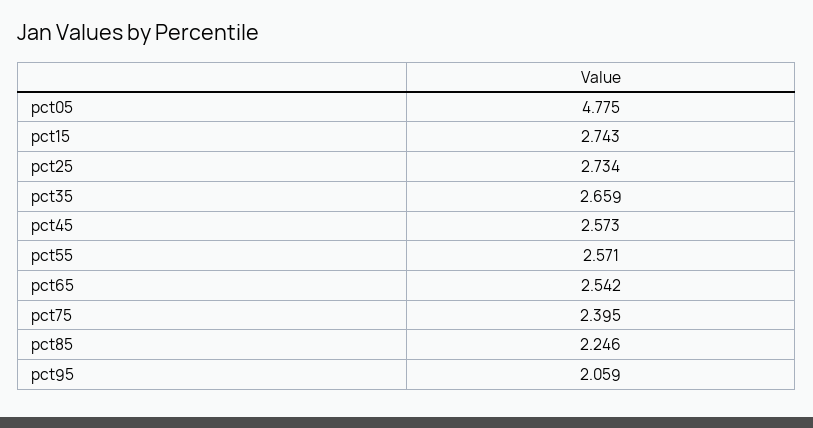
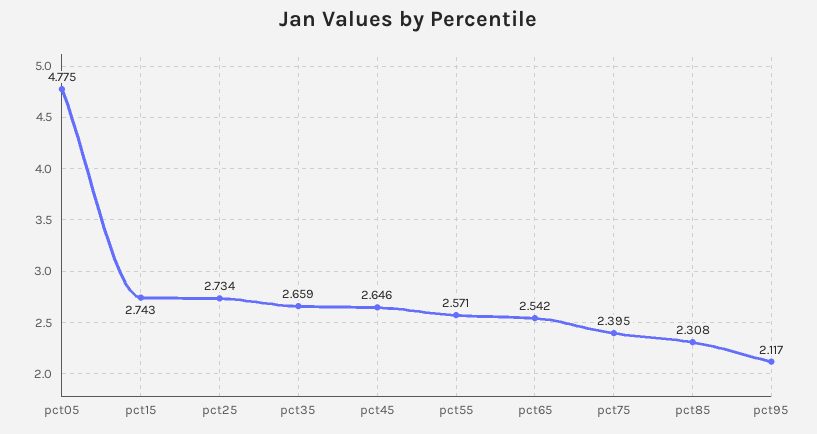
  {
    "pct05": 4.775,
    "pct15": 2.743,
    "pct25": 2.734,
    "pct35": 2.659,
-   "pct45": 2.573,
+   "pct45": 2.646,
    "pct55": 2.571,
    "pct65": 2.542,
    "pct75": 2.395,
-   "pct85": 2.246,
+   "pct85": 2.308,
-   "pct95": 2.059
+   "pct95": 2.117
  }

